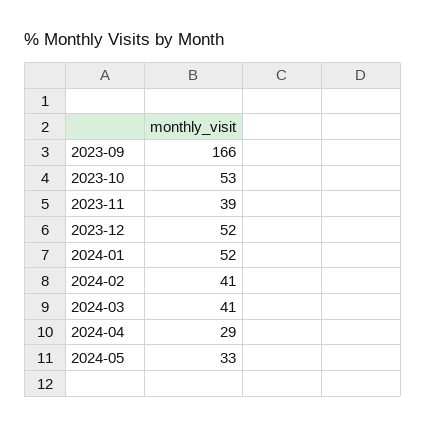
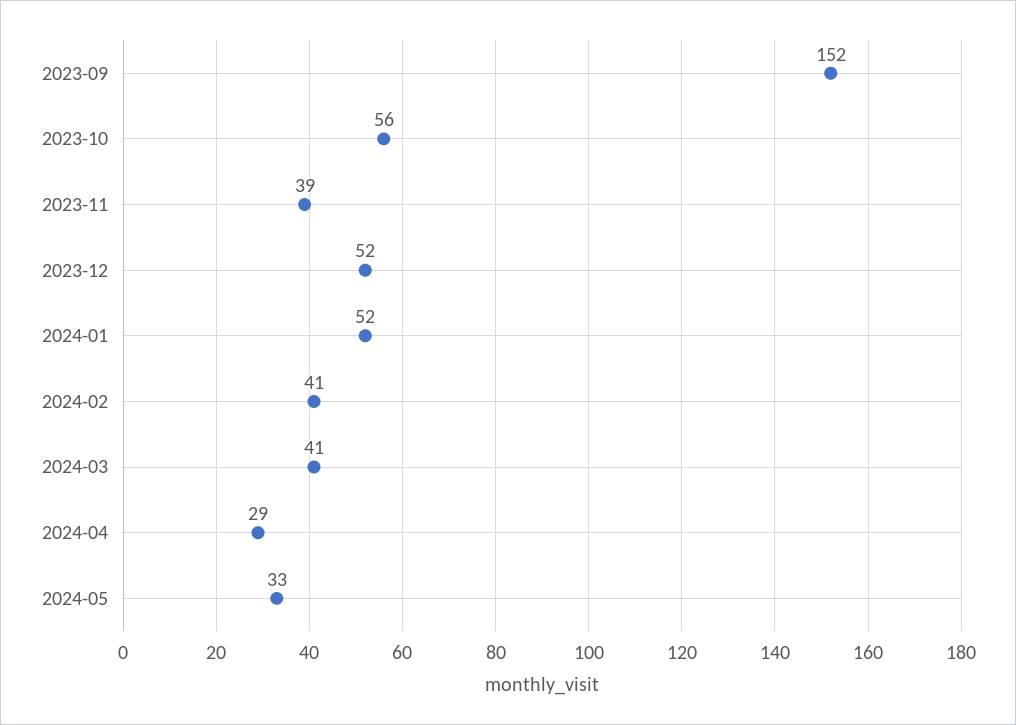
  {
-   "2023-09": 166,
+   "2023-09": 152,
-   "2023-10": 53,
+   "2023-10": 56,
    "2023-11": 39,
    "2023-12": 52,
    "2024-01": 52,
    "2024-02": 41,
    "2024-03": 41,
    "2024-04": 29,
    "2024-05": 33
  }

